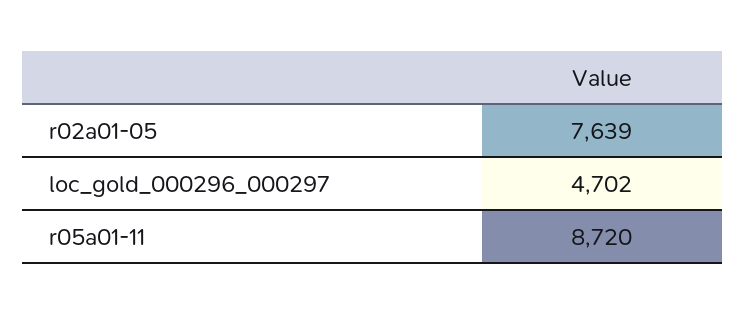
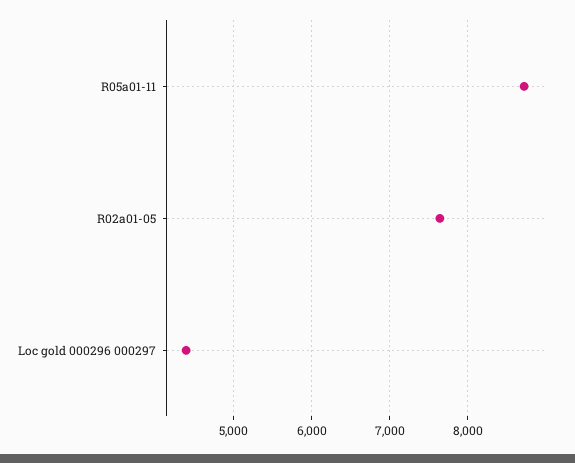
  {
    "r02a01-05": 7639,
-   "loc_gold_000296_000297": 4702,
+   "loc_gold_000296_000297": 4400,
    "r05a01-11": 8720
  }

